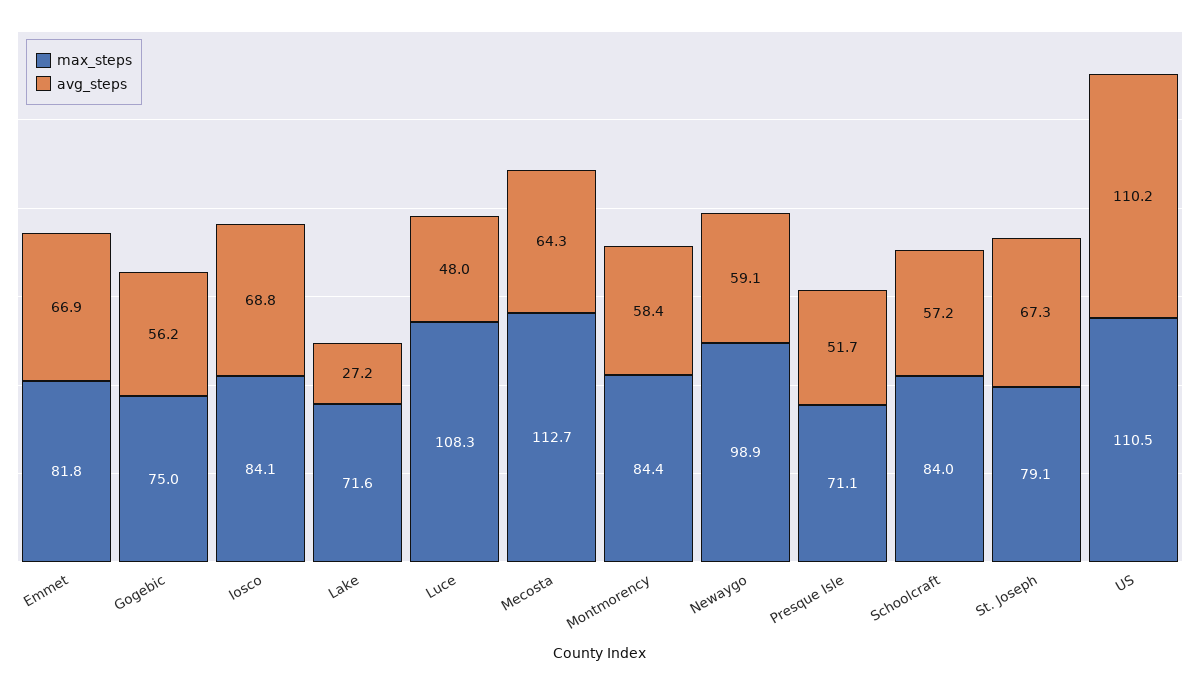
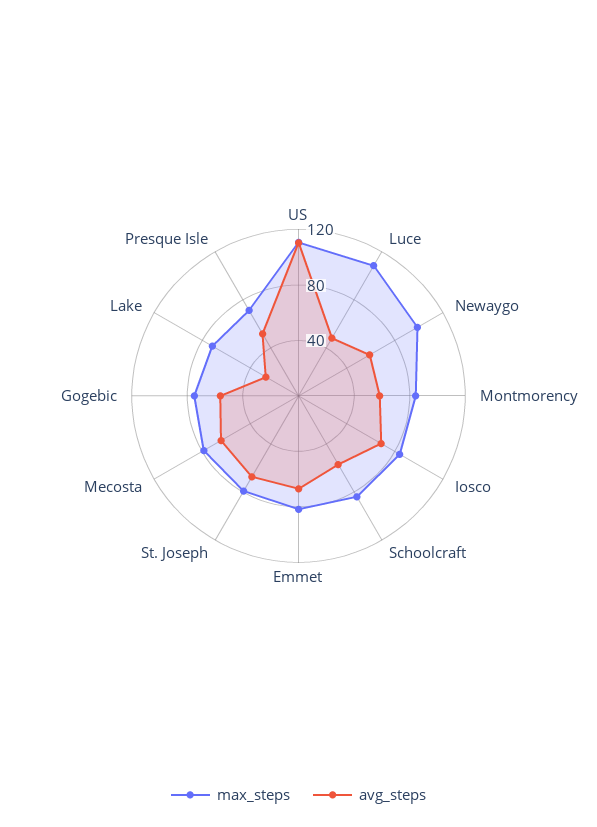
  {
    "max_steps": {
      "Emmet": 81.8,
      "Gogebic": 75,
      "Iosco": 84.1,
      "Lake": 71.6,
      "Luce": 108.3,
-     "Mecosta": 112.7,
+     "Mecosta": 80,
      "Montmorency": 84.4,
      "Newaygo": 98.9,
      "Presque Isle": 71.1,
      "Schoolcraft": 84,
      "St. Joseph": 79.1,
      "US": 110.5
    },
    "avg_steps": {
      "Emmet": 66.9,
      "Gogebic": 56.2,
      "Iosco": 68.8,
      "Lake": 27.2,
      "Luce": 48,
      "Mecosta": 64.3,
      "Montmorency": 58.4,
      "Newaygo": 59.1,
      "Presque Isle": 51.7,
      "Schoolcraft": 57.2,
      "St. Joseph": 67.3,
      "US": 110.2
    }
  }

